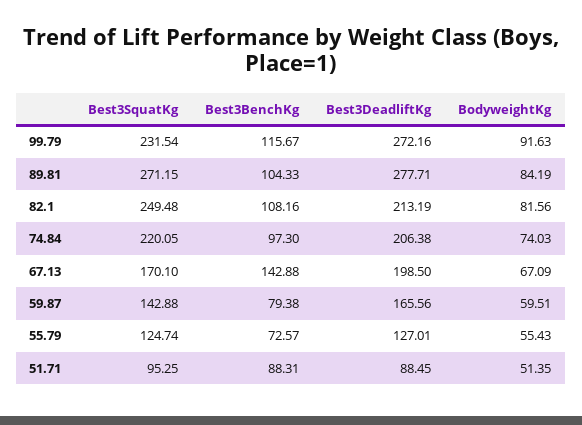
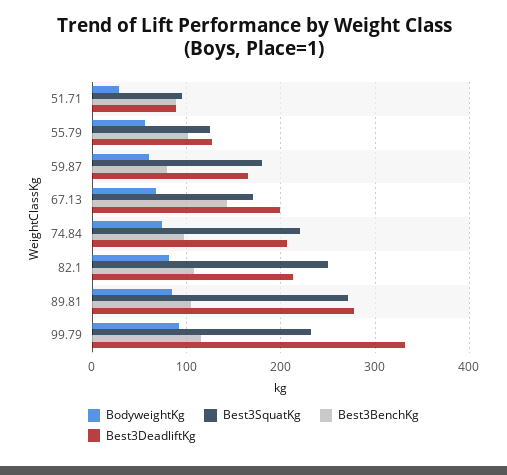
  {
    "Best3SquatKg": {
      "99.79": 231.54,
      "89.81": 271.15,
      "82.1": 249.48,
      "74.84": 220.05,
      "67.13": 170.1,
-     "59.87": 142.88,
+     "59.87": 180,
      "55.79": 124.74,
      "51.71": 95.25
    },
    "Best3BenchKg": {
      "99.79": 115.67,
      "89.81": 104.33,
      "82.1": 108.16,
      "74.84": 97.3,
      "67.13": 142.88,
      "59.87": 79.38,
-     "55.79": 72.57,
+     "55.79": 100,
      "51.71": 88.31
    },
    "Best3DeadliftKg": {
-     "99.79": 272.16,
+     "99.79": 330,
      "89.81": 277.71,
      "82.1": 213.19,
      "74.84": 206.38,
      "67.13": 198.5,
      "59.87": 165.56,
      "55.79": 127.01,
      "51.71": 88.45
    },
    "BodyweightKg": {
      "99.79": 91.63,
      "89.81": 84.19,
      "82.1": 81.56,
      "74.84": 74.03,
      "67.13": 67.09,
      "59.87": 59.51,
      "55.79": 55.43,
-     "51.71": 51.35
+     "51.71": 30
    }
  }

